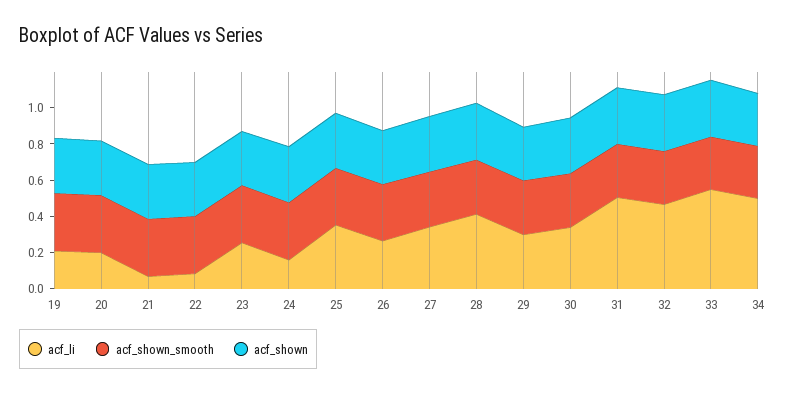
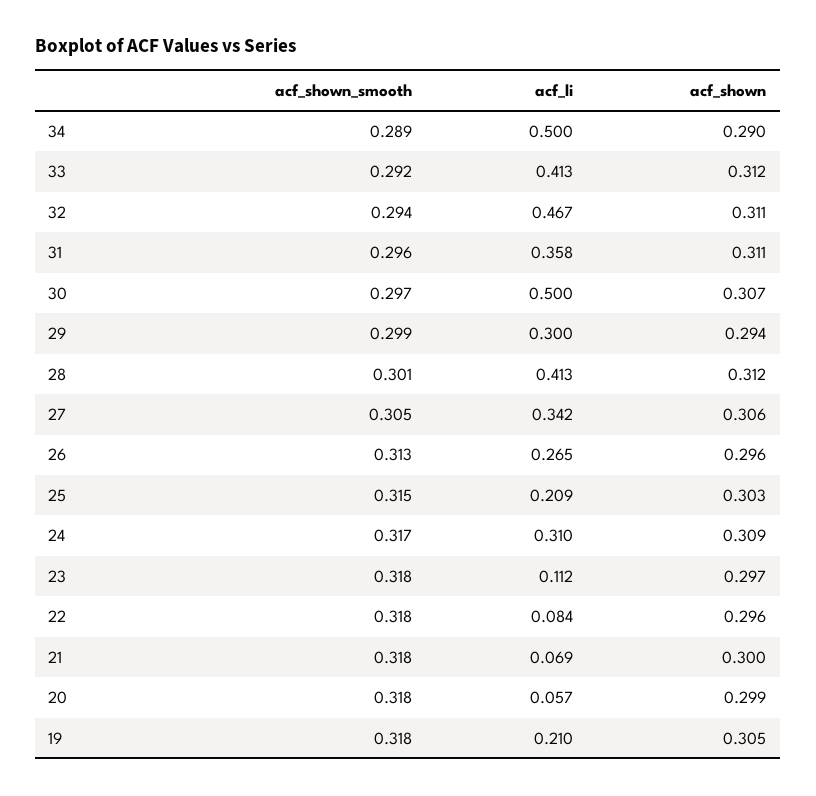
  {
    "acf_li": {
      "19": 0.21,
-     "20": 0.2,
+     "20": 0.057,
      "21": 0.069,
      "22": 0.084,
-     "23": 0.25,
+     "23": 0.112,
-     "24": 0.15,
+     "24": 0.31,
-     "25": 0.35,
+     "25": 0.209,
      "26": 0.265,
      "27": 0.342,
      "28": 0.413,
      "29": 0.3,
-     "30": 0.35,
+     "30": 0.5,
-     "31": 0.5,
+     "31": 0.358,
      "32": 0.467,
-     "33": 0.55,
+     "33": 0.413,
      "34": 0.5
    },
    "acf_shown_smooth": {
      "19": 0.318,
      "20": 0.318,
      "21": 0.318,
      "22": 0.318,
      "23": 0.318,
      "24": 0.317,
      "25": 0.315,
      "26": 0.313,
      "27": 0.305,
      "28": 0.301,
      "29": 0.299,
      "30": 0.297,
      "31": 0.296,
      "32": 0.294,
      "33": 0.292,
      "34": 0.289
    },
    "acf_shown": {
      "19": 0.305,
      "20": 0.299,
      "21": 0.3,
      "22": 0.296,
      "23": 0.297,
      "24": 0.309,
      "25": 0.303,
      "26": 0.296,
      "27": 0.306,
      "28": 0.312,
      "29": 0.294,
      "30": 0.307,
      "31": 0.311,
      "32": 0.311,
      "33": 0.312,
      "34": 0.29
    }
  }

